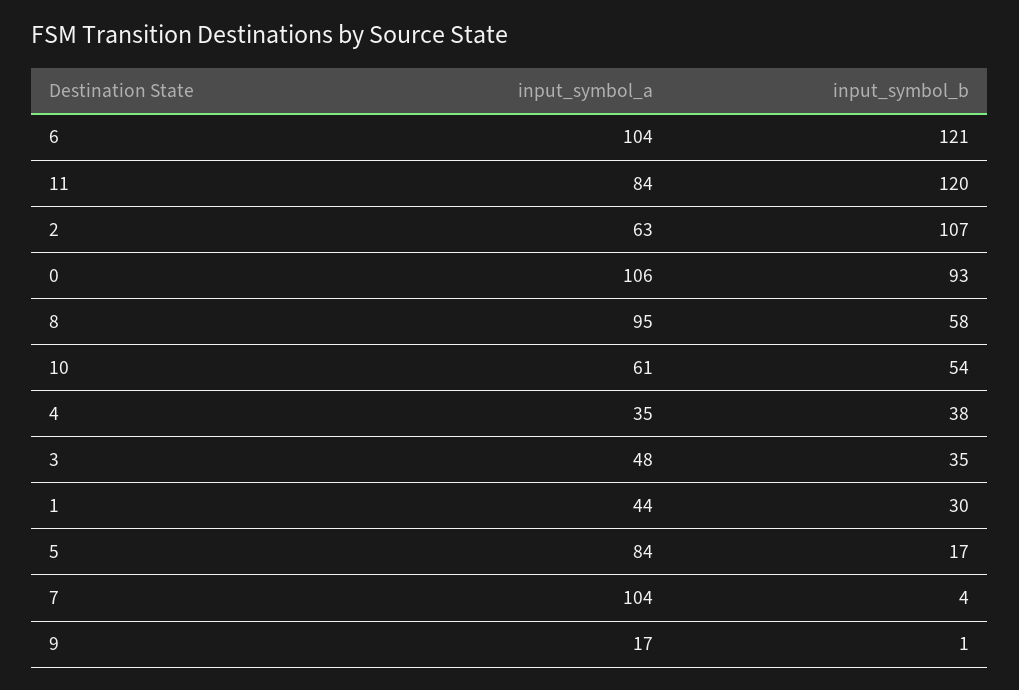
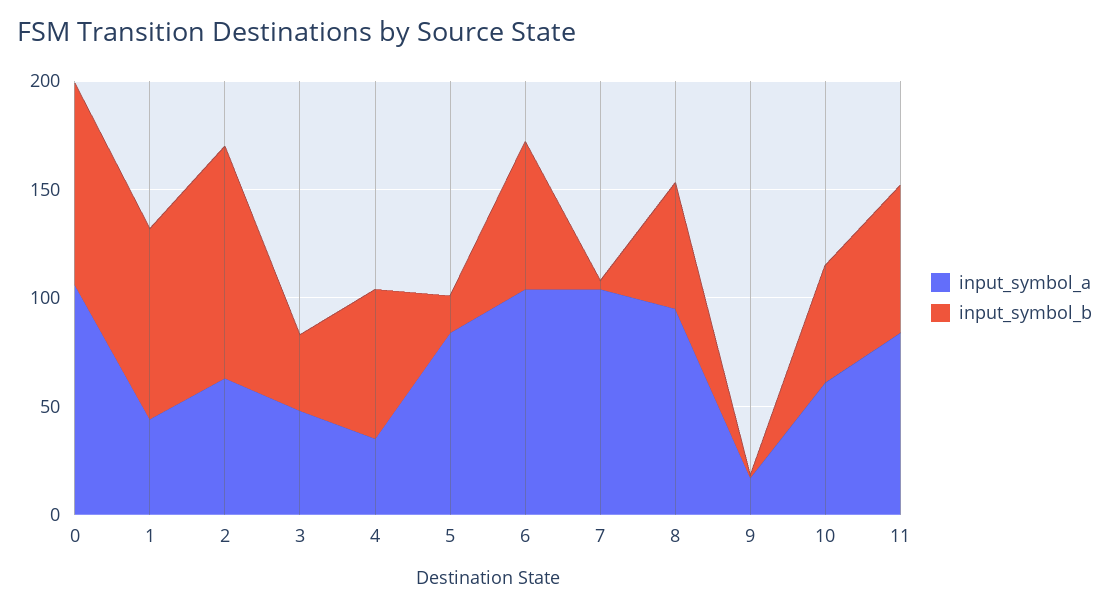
  {
    "input_symbol_a": {
      "6": 104,
      "11": 84,
      "2": 63,
      "0": 106,
      "8": 95,
      "10": 61,
      "4": 35,
      "3": 48,
      "1": 44,
      "5": 84,
      "7": 104,
      "9": 17
    },
    "input_symbol_b": {
-     "6": 121,
+     "6": 70,
-     "11": 120,
+     "11": 70,
      "2": 107,
      "0": 93,
      "8": 58,
      "10": 54,
-     "4": 38,
+     "4": 70,
      "3": 35,
-     "1": 30,
+     "1": 90,
      "5": 17,
      "7": 4,
      "9": 1
    }
  }

